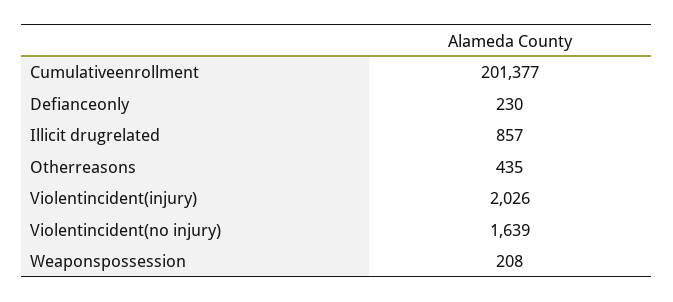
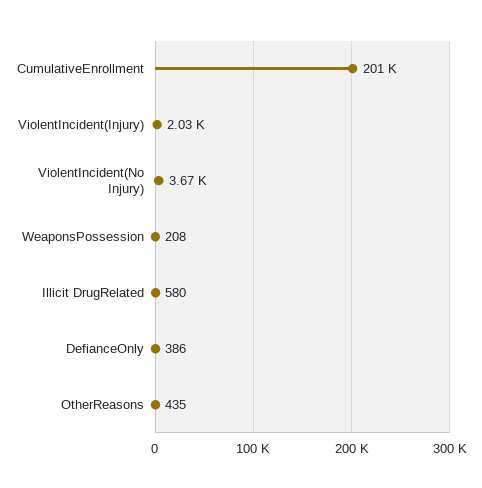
  {
    "Cumulativeenrollment": 201377,
-   "Defianceonly": 230,
+   "Defianceonly": 386,
-   "Illicit drugrelated": 857,
+   "Illicit drugrelated": 580,
    "Otherreasons": 435,
    "Violentincident(injury)": 2026,
-   "Violentincident(no injury)": 1639,
+   "Violentincident(no injury)": 3670,
    "Weaponspossession": 208
  }

